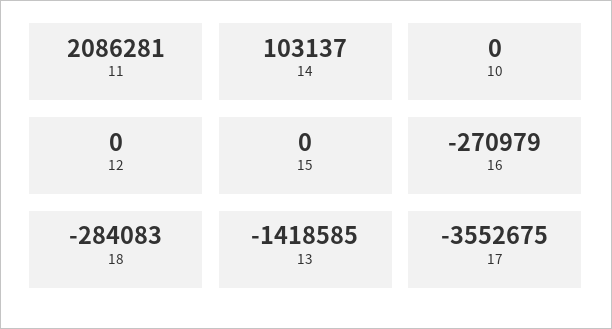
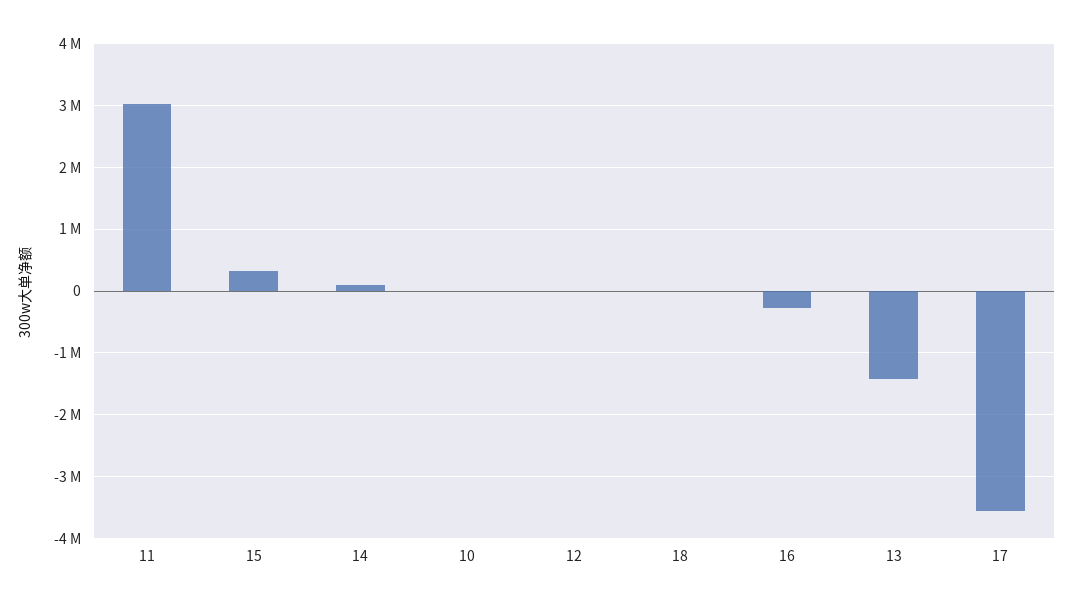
  {
-   "11": 2086281,
+   "11": 3000000,
    "14": 103137,
    "10": 0,
    "12": 0,
-   "15": 0,
+   "15": 300000,
    "16": -270979,
-   "18": -284083,
+   "18": 0,
    "13": -1418585,
    "17": -3552675
  }

